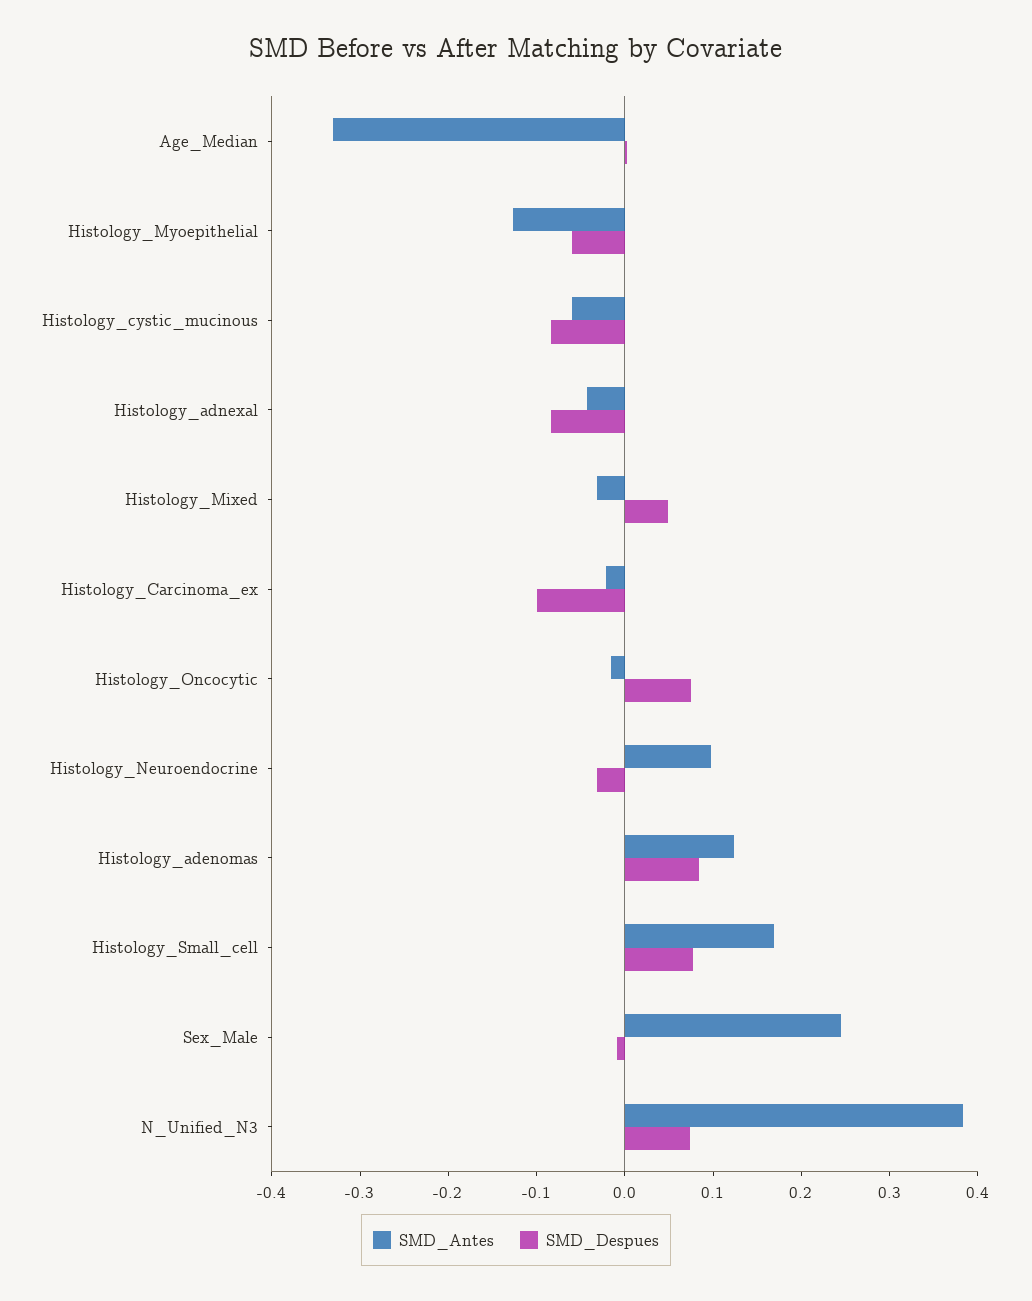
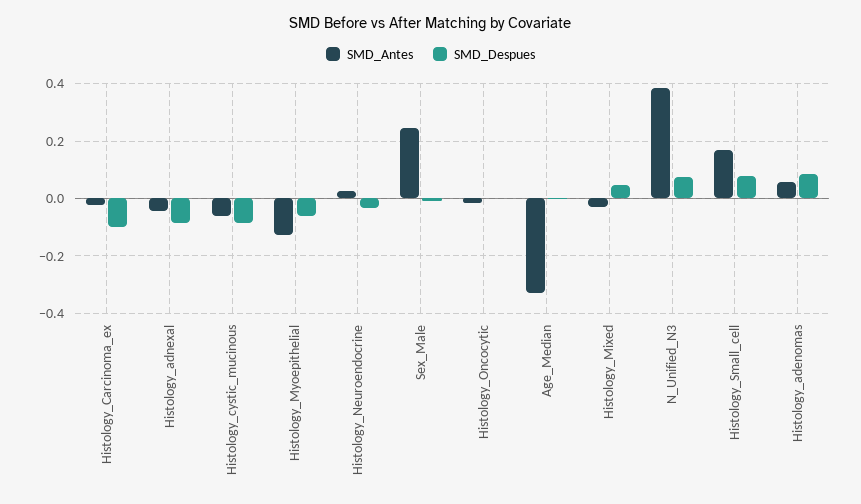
  {
    "SMD_Antes": {
      "Age_Median": -0.34,
      "Histology_Myoepithelial": -0.12,
      "Histology_cystic_mucinous": -0.06,
      "Histology_adnexal": -0.04,
      "Histology_Mixed": -0.04,
      "Histology_Carcinoma_ex": -0.02,
      "Histology_Oncocytic": -0.02,
-     "Histology_Neuroendocrine": 0.1,
+     "Histology_Neuroendocrine": 0.025,
-     "Histology_adenomas": 0.12,
+     "Histology_adenomas": 0.05,
      "Histology_Small_cell": 0.16,
      "Sex_Male": 0.24,
      "N_Unified_N3": 0.38
    },
    "SMD_Despues": {
      "Age_Median": 0,
      "Histology_Myoepithelial": -0.06,
      "Histology_cystic_mucinous": -0.08,
      "Histology_adnexal": -0.08,
      "Histology_Mixed": 0.04,
      "Histology_Carcinoma_ex": -0.1,
-     "Histology_Oncocytic": 0.08,
+     "Histology_Oncocytic": 0,
      "Histology_Neuroendocrine": -0.04,
      "Histology_adenomas": 0.08,
      "Histology_Small_cell": 0.08,
      "Sex_Male": 0,
      "N_Unified_N3": 0.08
    }
  }

